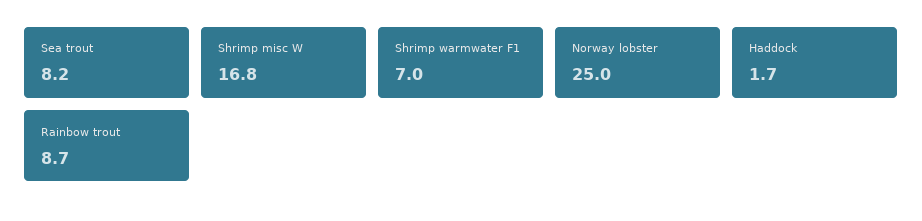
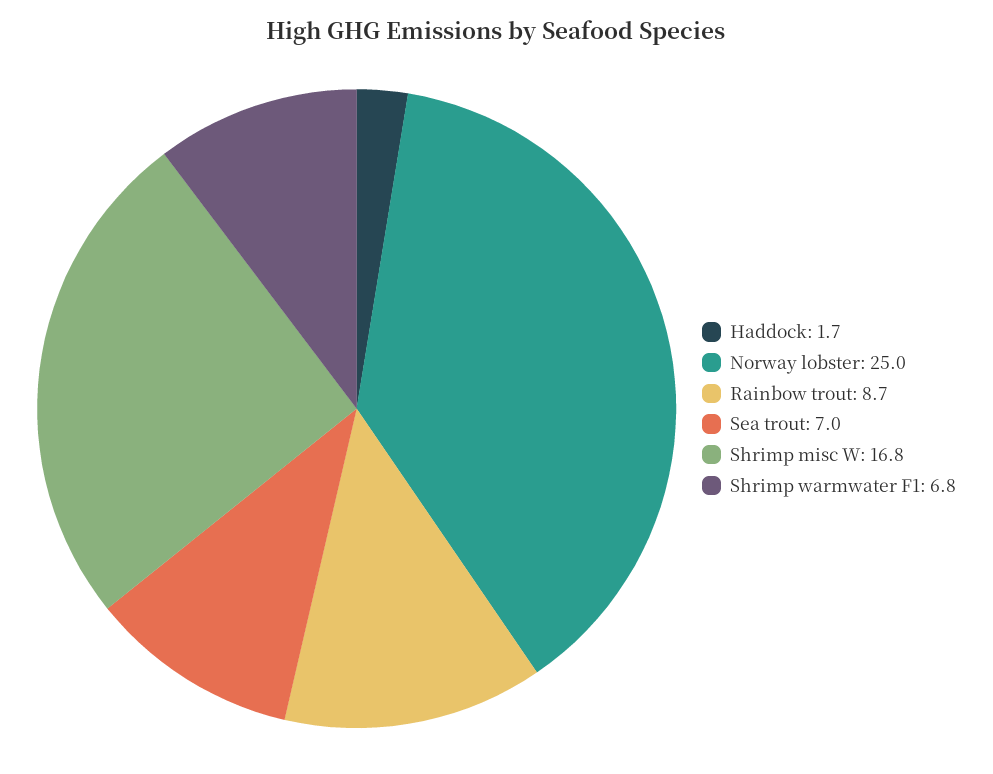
  {
-   "Sea trout": 8.2,
+   "Sea trout": 7,
    "Shrimp misc W": 16.8,
-   "Shrimp warmwater F1": 7,
+   "Shrimp warmwater F1": 6.8,
    "Norway lobster": 25,
    "Haddock": 1.7,
    "Rainbow trout": 8.7
  }

